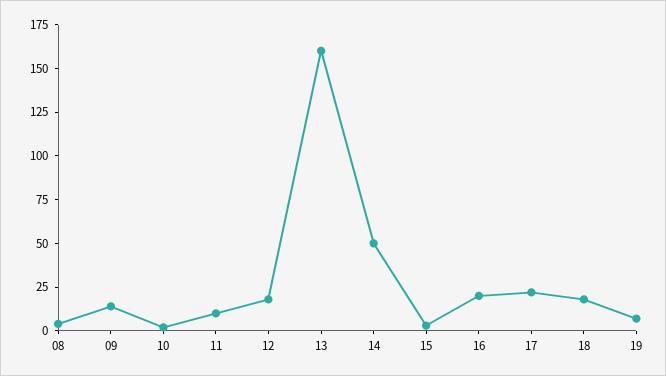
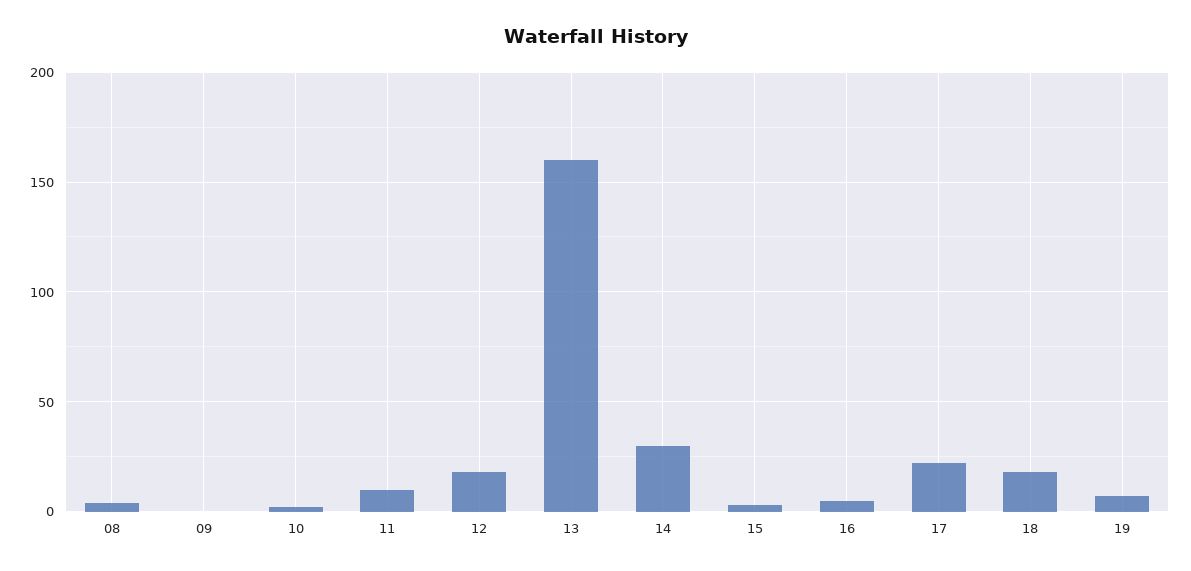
  {
    "08": 5,
-   "09": 15,
+   "09": 0,
    "10": 0,
    "11": 10,
    "12": 20,
    "13": 160,
-   "14": 50,
+   "14": 30,
    "15": 5,
-   "16": 20,
+   "16": 5,
    "17": 20,
    "18": 20,
    "19": 5
  }

